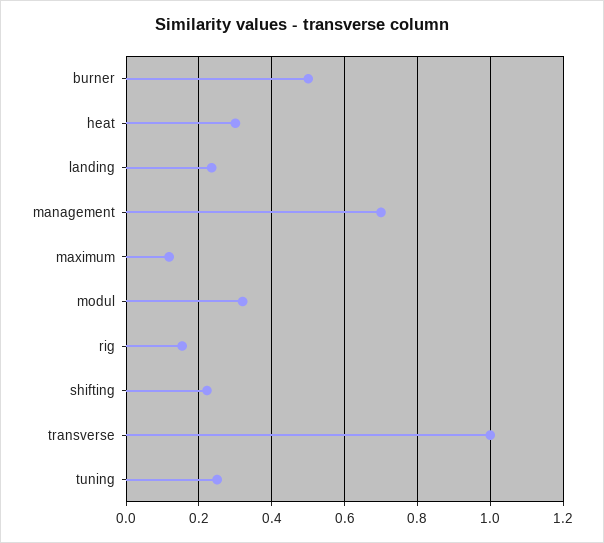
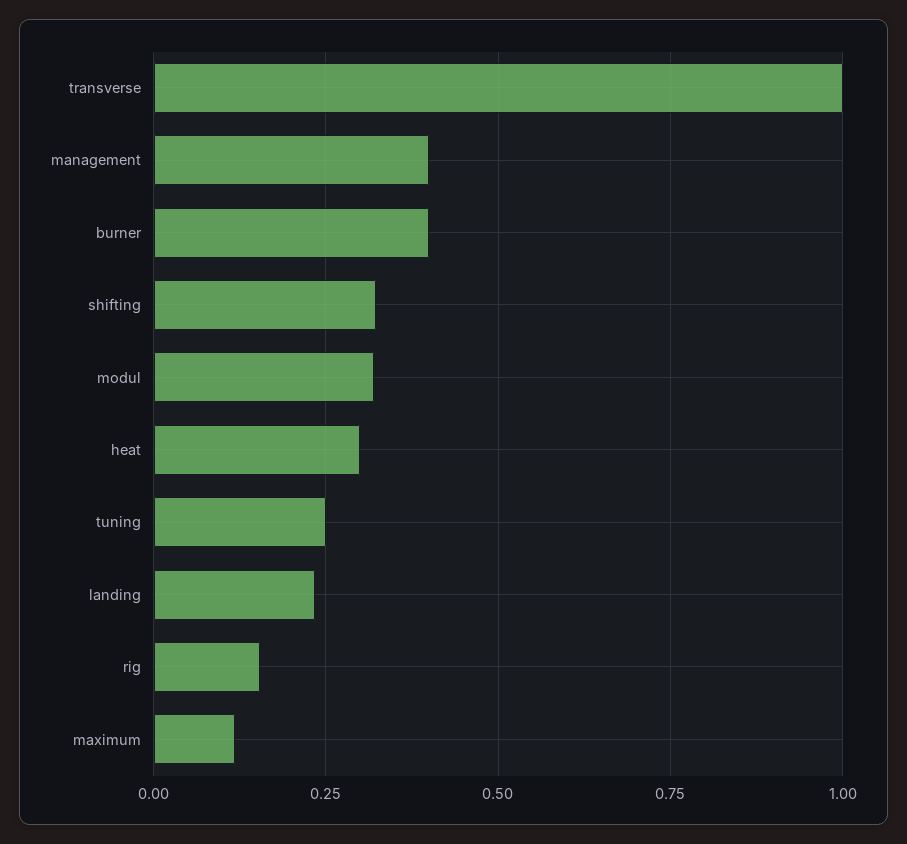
  {
-   "burner": 0.5,
+   "burner": 0.4,
    "heat": 0.3,
    "landing": 0.24,
-   "management": 0.7,
+   "management": 0.4,
    "maximum": 0.12,
    "modul": 0.32,
    "rig": 0.16,
-   "shifting": 0.22,
+   "shifting": 0.325,
    "transverse": 1,
    "tuning": 0.26
  }

